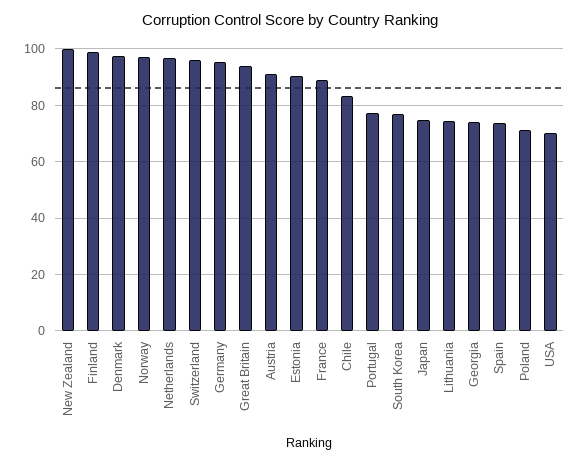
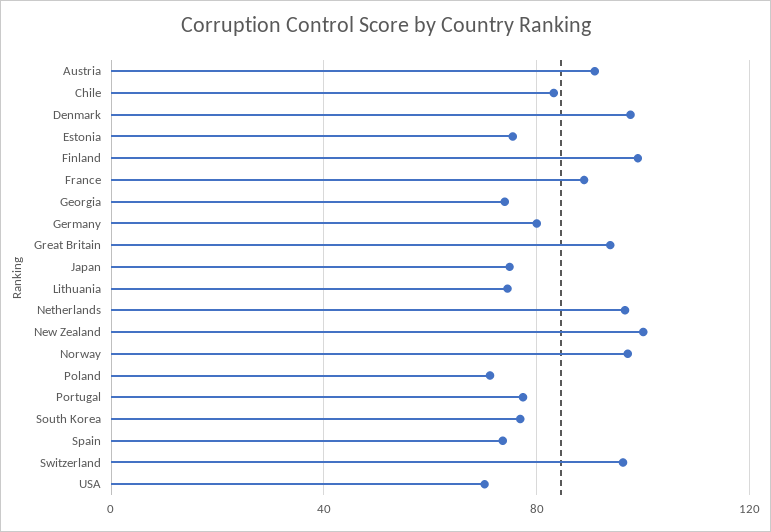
  {
    "New Zealand": 100,
    "Finland": 100,
    "Denmark": 97.5,
    "Norway": 97.5,
    "Netherlands": 97.5,
    "Switzerland": 95,
-   "Germany": 95,
+   "Germany": 80,
    "Great Britain": 95,
    "Austria": 90,
-   "Estonia": 90,
+   "Estonia": 75,
    "France": 90,
    "Chile": 82.5,
    "Portugal": 77.5,
    "South Korea": 77.5,
    "Japan": 75,
    "Lithuania": 75,
    "Georgia": 75,
    "Spain": 72.5,
    "Poland": 70,
    "USA": 70
  }

